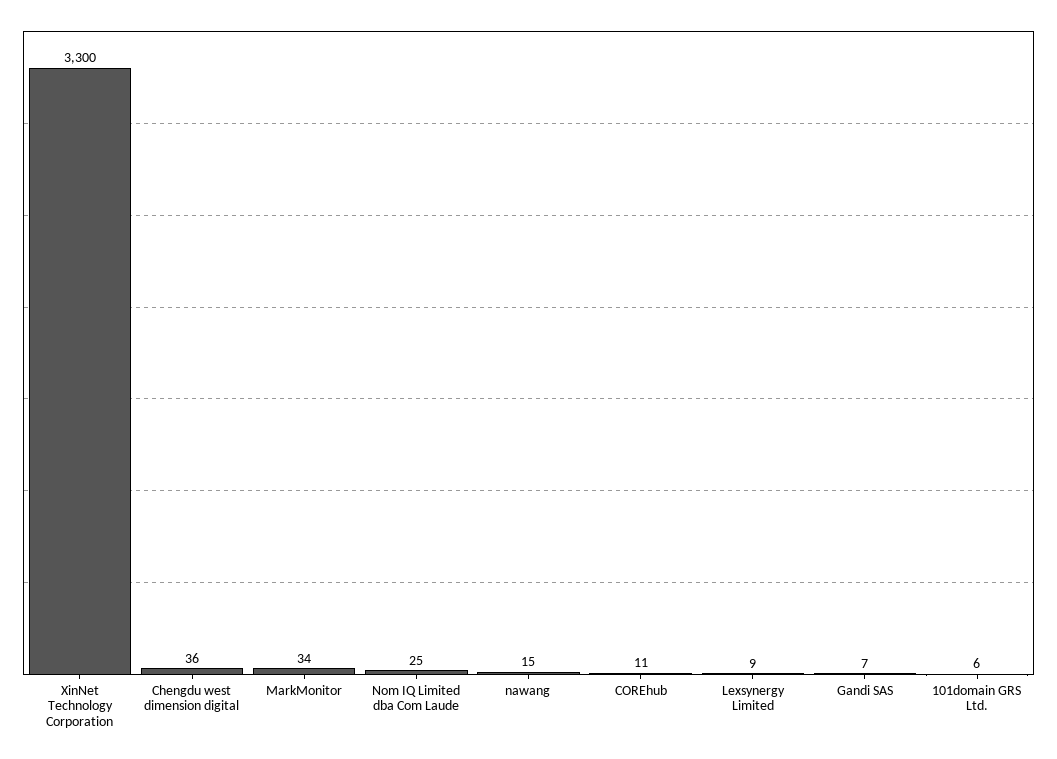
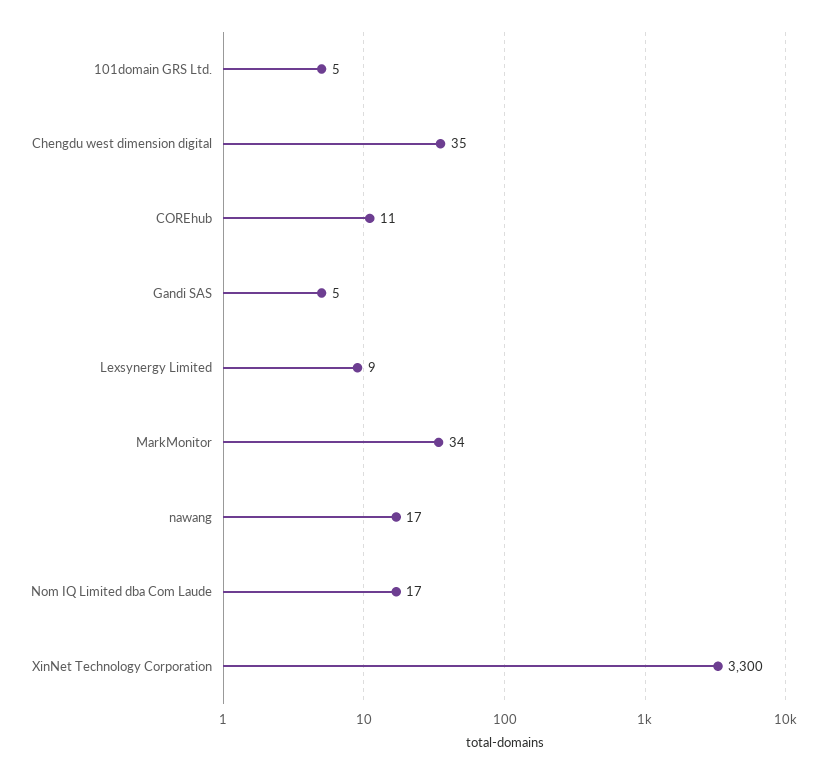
  {
    "XinNet Technology Corporation": 3300,
-   "Chengdu west dimension digital": 36,
+   "Chengdu west dimension digital": 35,
    "MarkMonitor": 34,
-   "Nom IQ Limited dba Com Laude": 25,
+   "Nom IQ Limited dba Com Laude": 17,
-   "nawang": 15,
+   "nawang": 17,
    "COREhub": 11,
    "Lexsynergy Limited": 9,
-   "Gandi SAS": 7,
+   "Gandi SAS": 5,
-   "101domain GRS Ltd.": 6
+   "101domain GRS Ltd.": 5
  }

